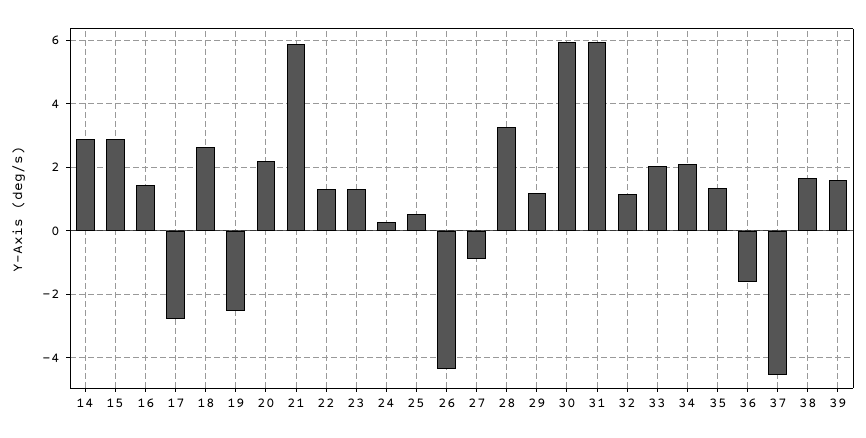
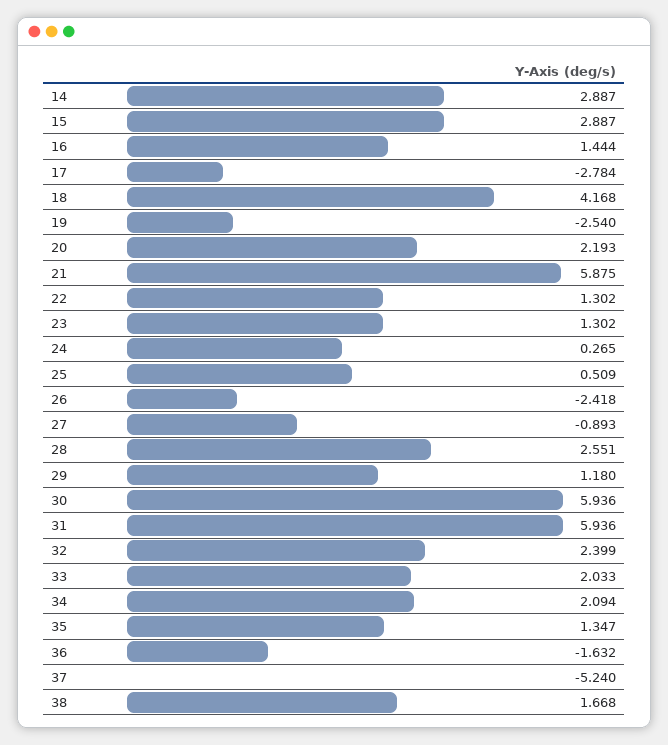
  {
    "14": 2.887,
    "15": 2.887,
    "16": 1.444,
    "17": -2.784,
-   "18": 2.6,
+   "18": 4.168,
    "19": -2.54,
    "20": 2.193,
    "21": 5.875,
    "22": 1.302,
    "23": 1.302,
    "24": 0.265,
    "25": 0.509,
-   "26": -4.4,
+   "26": -2.418,
    "27": -0.893,
-   "28": 3.2,
+   "28": 2.551,
    "29": 1.18,
    "30": 5.936,
    "31": 5.936,
-   "32": 1.2,
+   "32": 2.399,
    "33": 2.033,
    "34": 2.094,
    "35": 1.347,
    "36": -1.632,
-   "37": -4.6,
+   "37": -5.24,
-   "38": 1.668,
+   "38": 1.668
-   "39": 1.6
  }

